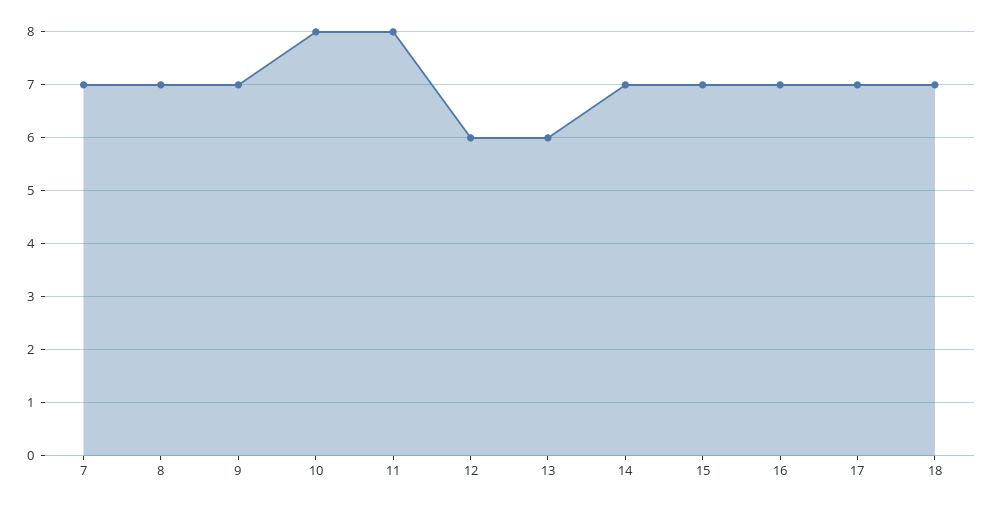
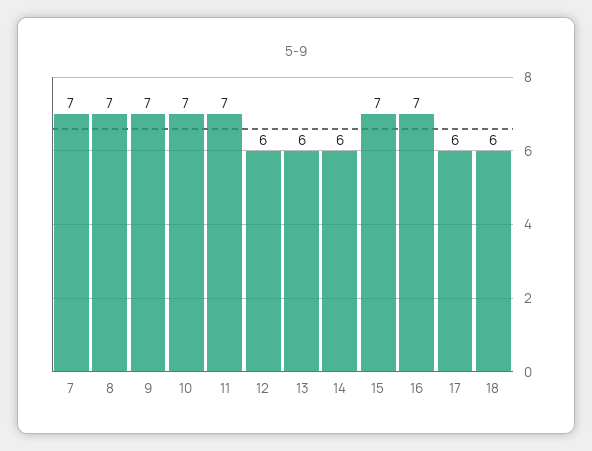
  {
    "7": 7,
    "8": 7,
    "9": 7,
-   "10": 8,
+   "10": 7,
-   "11": 8,
+   "11": 7,
    "12": 6,
    "13": 6,
-   "14": 7,
+   "14": 6,
    "15": 7,
    "16": 7,
-   "17": 7,
+   "17": 6,
-   "18": 7
+   "18": 6
  }

